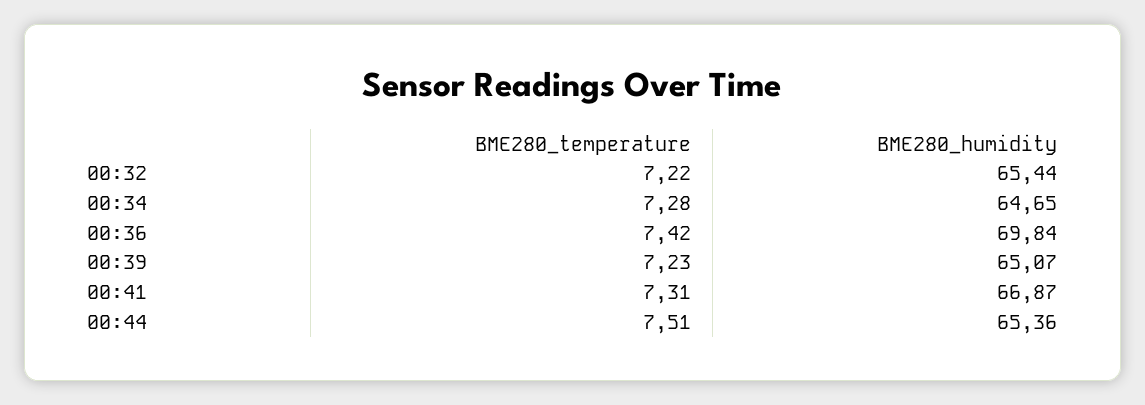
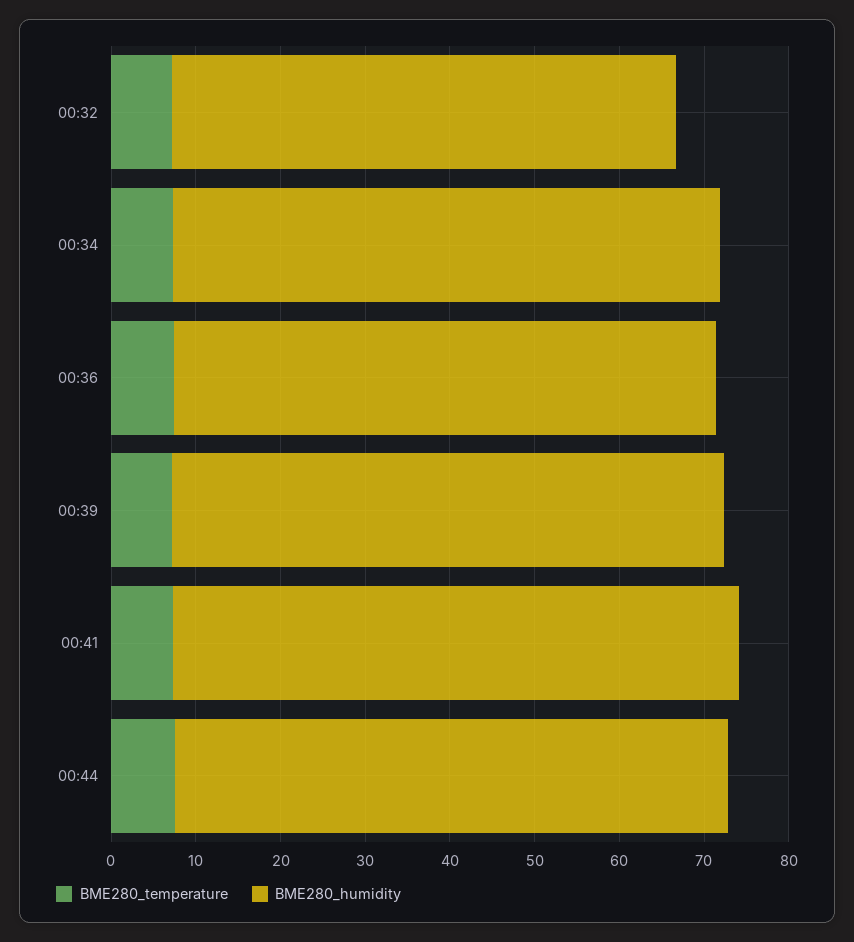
  {
    "BME280_temperature": {
      "00:32": 7.22,
      "00:34": 7.28,
      "00:36": 7.42,
      "00:39": 7.23,
      "00:41": 7.31,
      "00:44": 7.51
    },
    "BME280_humidity": {
-     "00:32": 65.44,
+     "00:32": 60,
      "00:34": 64.65,
-     "00:36": 69.84,
+     "00:36": 64,
      "00:39": 65.07,
      "00:41": 66.87,
      "00:44": 65.36
    }
  }

